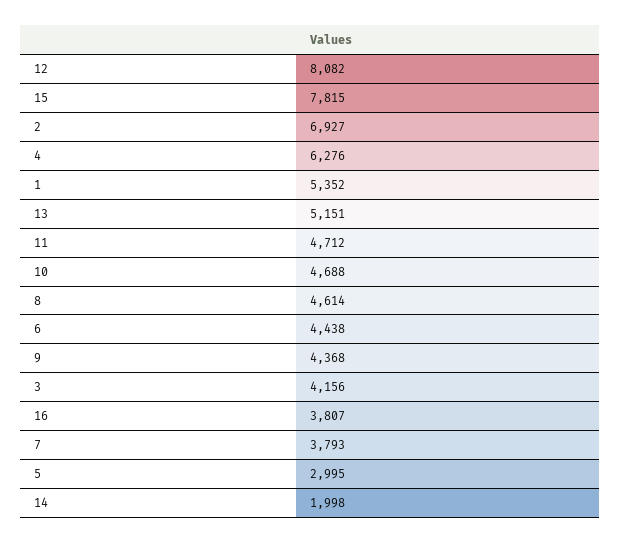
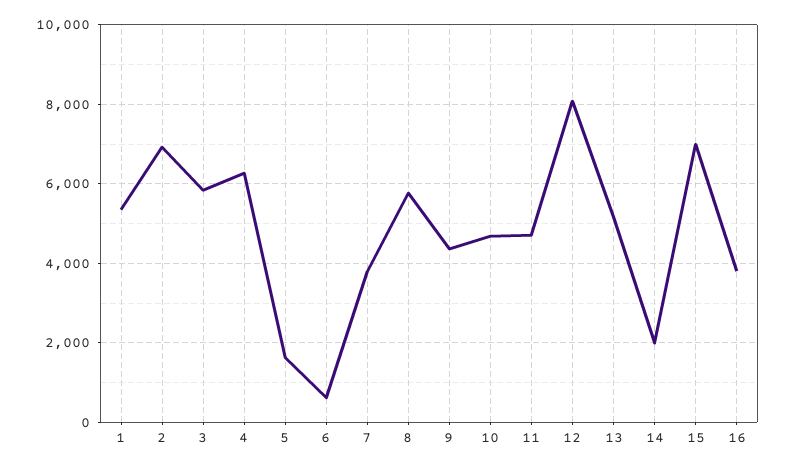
  {
    "12": 8082,
-   "15": 7815,
+   "15": 7000,
    "2": 6927,
    "4": 6276,
    "1": 5352,
    "13": 5151,
    "11": 4712,
    "10": 4688,
-   "8": 4614,
+   "8": 5800,
-   "6": 4438,
+   "6": 600,
    "9": 4368,
-   "3": 4156,
+   "3": 5800,
    "16": 3807,
    "7": 3793,
-   "5": 2995,
+   "5": 1600,
    "14": 1998
  }

